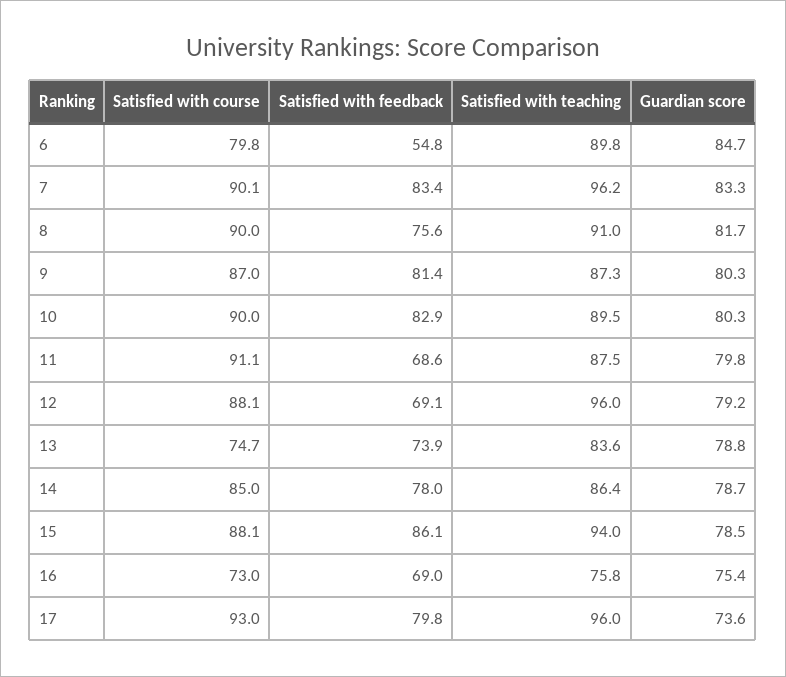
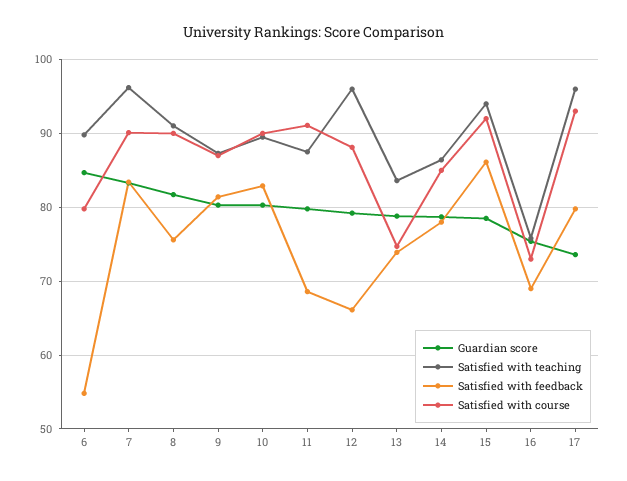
  {
    "Satisfied with course": {
      "6": 79.8,
      "7": 90.1,
      "8": 90,
      "9": 87,
      "10": 90,
      "11": 91.1,
      "12": 88.1,
      "13": 74.7,
      "14": 85,
-     "15": 88.1,
+     "15": 92,
      "16": 73,
      "17": 93
    },
    "Satisfied with feedback": {
      "6": 54.8,
      "7": 83.4,
      "8": 75.6,
      "9": 81.4,
      "10": 82.9,
      "11": 68.6,
-     "12": 69.1,
+     "12": 66,
      "13": 73.9,
      "14": 78,
      "15": 86.1,
      "16": 69,
      "17": 79.8
    },
    "Satisfied with teaching": {
      "6": 89.8,
      "7": 96.2,
      "8": 91,
      "9": 87.3,
      "10": 89.5,
      "11": 87.5,
      "12": 96,
      "13": 83.6,
      "14": 86.4,
      "15": 94,
      "16": 75.8,
      "17": 96
    },
    "Guardian score": {
      "6": 84.7,
      "7": 83.3,
      "8": 81.7,
      "9": 80.3,
      "10": 80.3,
      "11": 79.8,
      "12": 79.2,
      "13": 78.8,
      "14": 78.7,
      "15": 78.5,
      "16": 75.4,
      "17": 73.6
    }
  }

